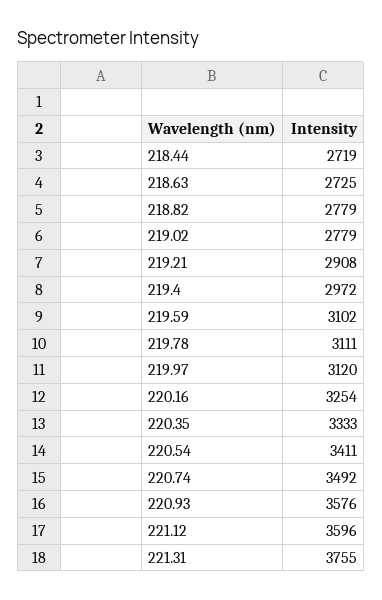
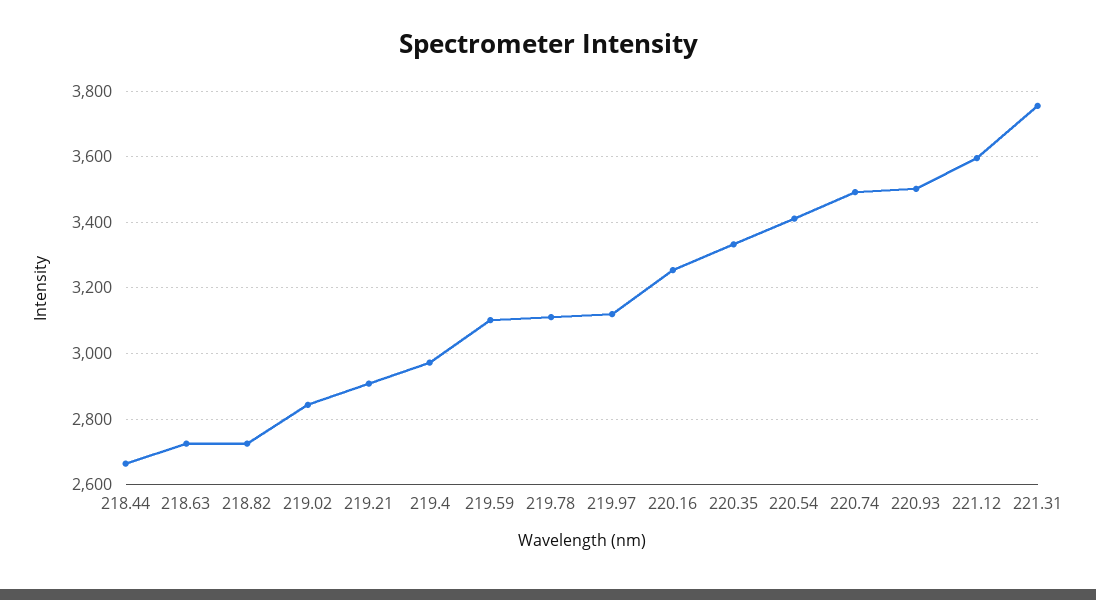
  {
-   "218.44": 2719,
+   "218.44": 2660,
    "218.63": 2725,
-   "218.82": 2779,
+   "218.82": 2720,
-   "219.02": 2779,
+   "219.02": 2840,
    "219.21": 2908,
    "219.4": 2972,
    "219.59": 3102,
    "219.78": 3111,
    "219.97": 3120,
    "220.16": 3254,
    "220.35": 3333,
    "220.54": 3411,
    "220.74": 3492,
-   "220.93": 3576,
+   "220.93": 3500,
    "221.12": 3596,
    "221.31": 3755
  }

